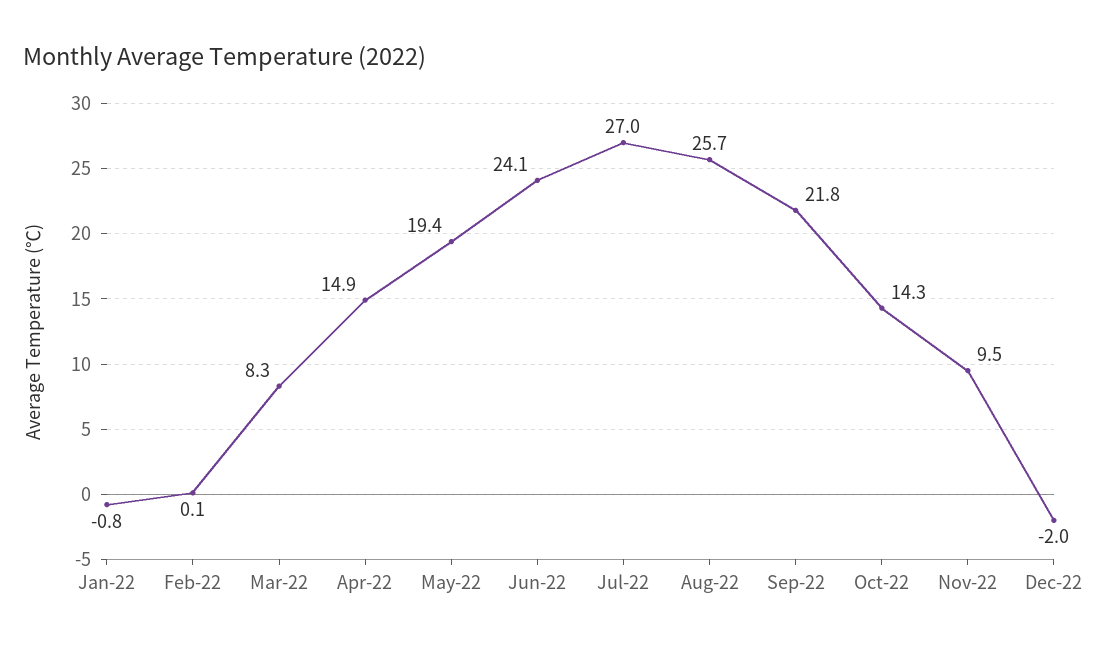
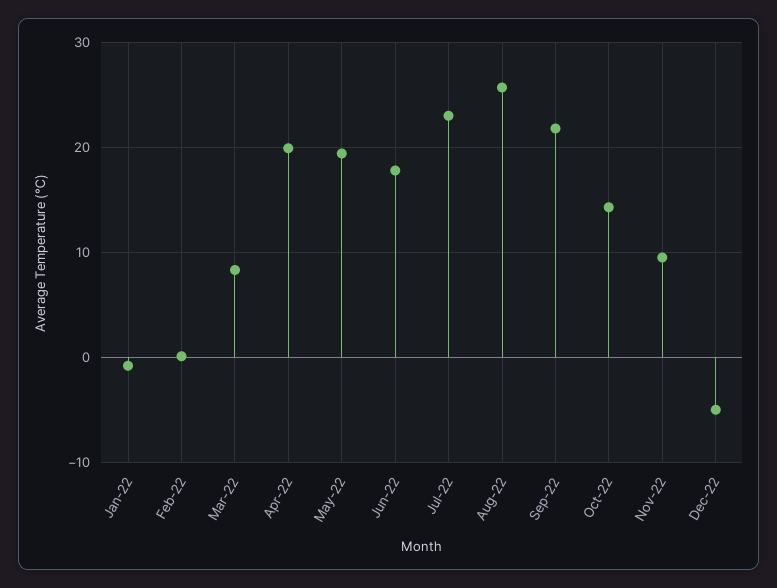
  {
    "Jan-22": -0.8,
    "Feb-22": 0.1,
    "Mar-22": 8.3,
-   "Apr-22": 14.9,
+   "Apr-22": 20,
    "May-22": 19.4,
-   "Jun-22": 24.1,
+   "Jun-22": 18,
-   "Jul-22": 27,
+   "Jul-22": 23,
    "Aug-22": 25.7,
    "Sep-22": 21.8,
    "Oct-22": 14.3,
    "Nov-22": 9.5,
-   "Dec-22": -2
+   "Dec-22": -5
  }

